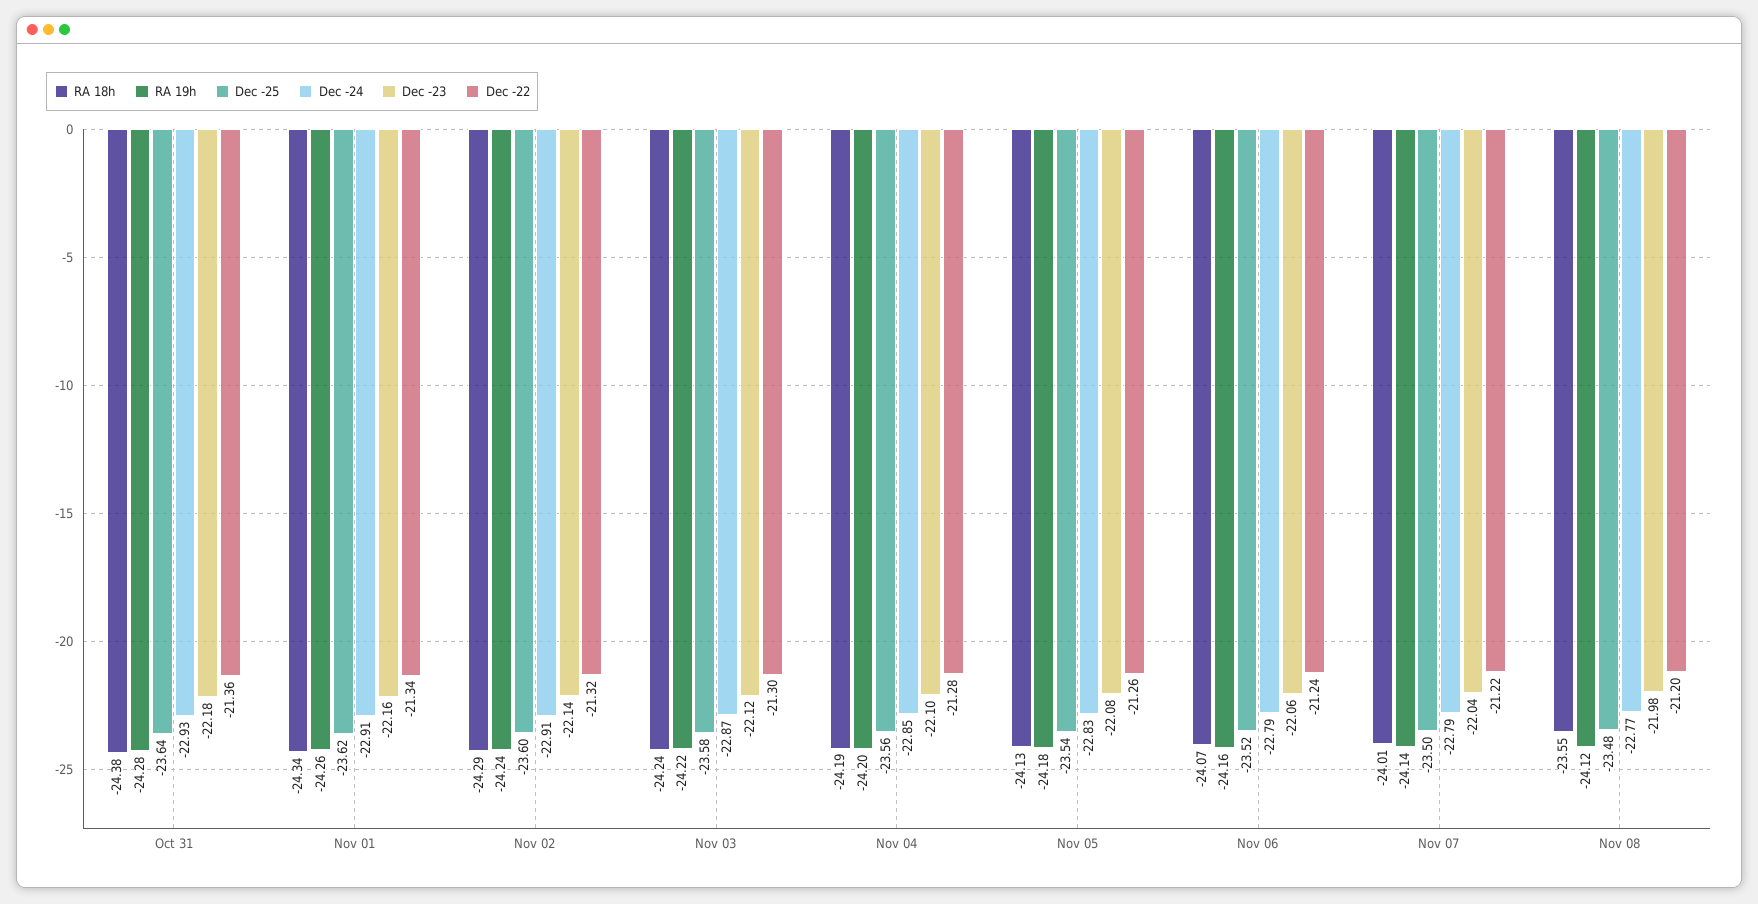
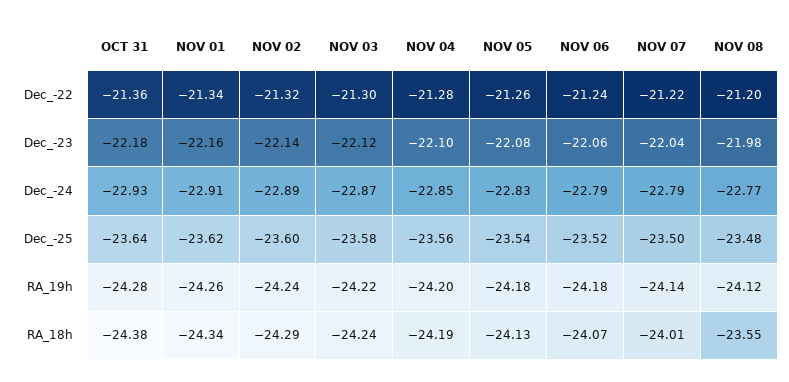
  {
    "RA 18h": {
      "Oct 31": -24.38,
      "Nov 01": -24.34,
      "Nov 02": -24.29,
      "Nov 03": -24.24,
      "Nov 04": -24.19,
      "Nov 05": -24.13,
      "Nov 06": -24.07,
      "Nov 07": -24.01,
      "Nov 08": -23.55
    },
    "RA 19h": {
      "Oct 31": -24.28,
      "Nov 01": -24.26,
      "Nov 02": -24.24,
      "Nov 03": -24.22,
      "Nov 04": -24.2,
      "Nov 05": -24.18,
-     "Nov 06": -24.16,
+     "Nov 06": -24.18,
      "Nov 07": -24.14,
      "Nov 08": -24.12
    },
    "Dec -25": {
      "Oct 31": -23.64,
      "Nov 01": -23.62,
      "Nov 02": -23.6,
      "Nov 03": -23.58,
      "Nov 04": -23.56,
      "Nov 05": -23.54,
      "Nov 06": -23.52,
      "Nov 07": -23.5,
      "Nov 08": -23.48
    },
    "Dec -24": {
      "Oct 31": -22.93,
      "Nov 01": -22.91,
-     "Nov 02": -22.91,
+     "Nov 02": -22.89,
      "Nov 03": -22.87,
      "Nov 04": -22.85,
      "Nov 05": -22.83,
      "Nov 06": -22.79,
      "Nov 07": -22.79,
      "Nov 08": -22.77
    },
    "Dec -23": {
      "Oct 31": -22.18,
      "Nov 01": -22.16,
      "Nov 02": -22.14,
      "Nov 03": -22.12,
      "Nov 04": -22.1,
      "Nov 05": -22.08,
      "Nov 06": -22.06,
      "Nov 07": -22.04,
      "Nov 08": -21.98
    },
    "Dec -22": {
      "Oct 31": -21.36,
      "Nov 01": -21.34,
      "Nov 02": -21.32,
      "Nov 03": -21.3,
      "Nov 04": -21.28,
      "Nov 05": -21.26,
      "Nov 06": -21.24,
      "Nov 07": -21.22,
      "Nov 08": -21.2
    }
  }

